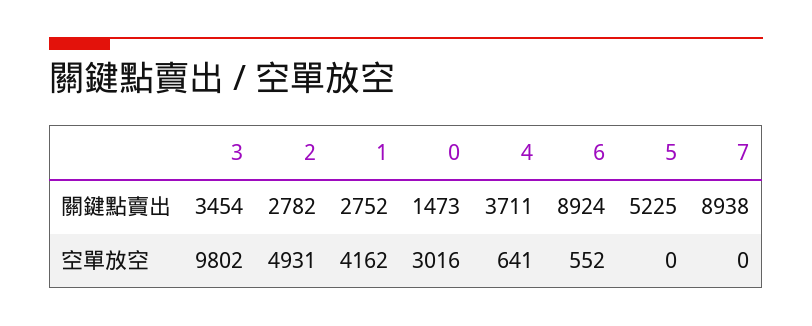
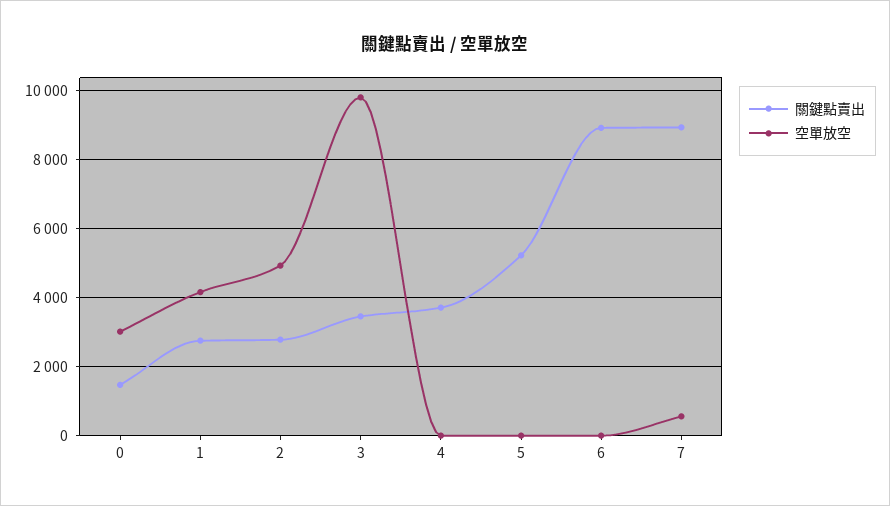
  {
    "關鍵點賣出": {
      "3": 3454,
      "2": 2782,
      "1": 2752,
      "0": 1473,
      "4": 3711,
      "6": 8924,
      "5": 5225,
      "7": 8938
    },
    "空單放空": {
      "3": 9802,
      "2": 4931,
      "1": 4162,
      "0": 3016,
-     "4": 641,
+     "4": 0,
-     "6": 552,
+     "6": 0,
      "5": 0,
-     "7": 0
+     "7": 600
    }
  }

